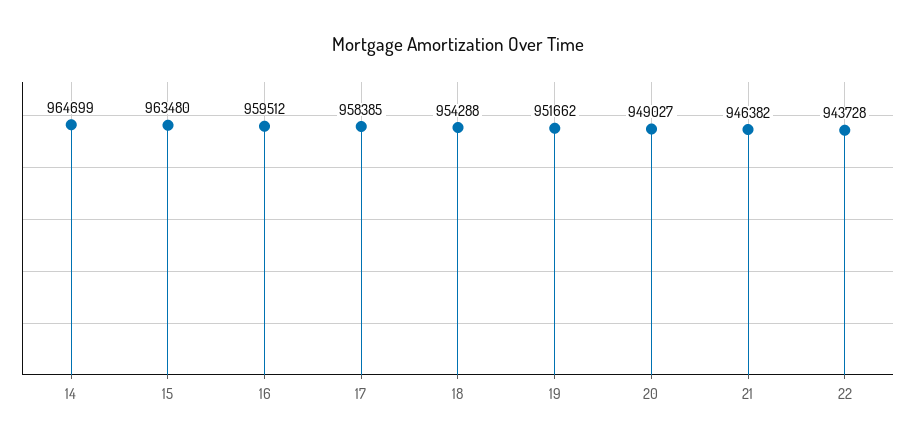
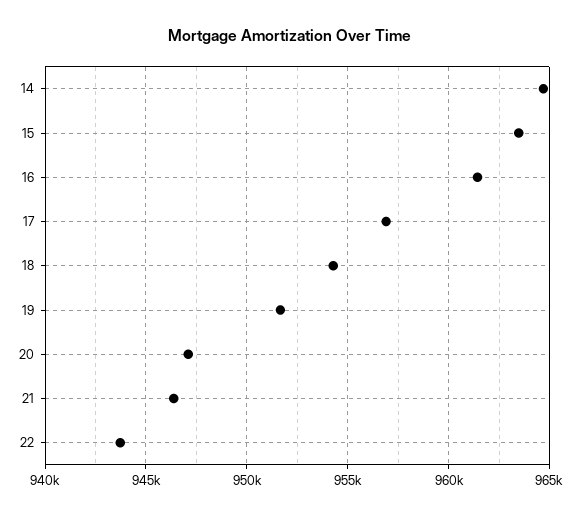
  {
    "14": 964699,
    "15": 963480,
-   "16": 959512,
+   "16": 961500,
-   "17": 958385,
+   "17": 957000,
    "18": 954288,
    "19": 951662,
-   "20": 949027,
+   "20": 947000,
    "21": 946382,
    "22": 943728
  }

